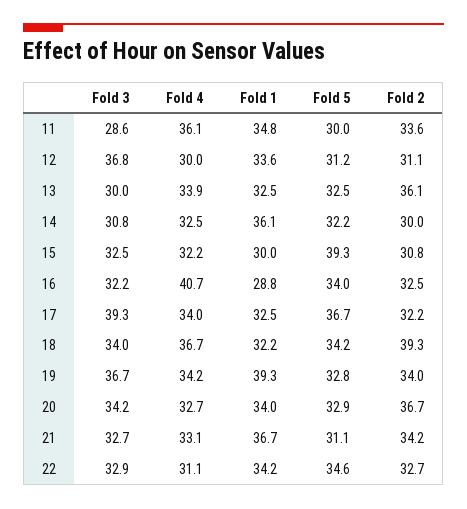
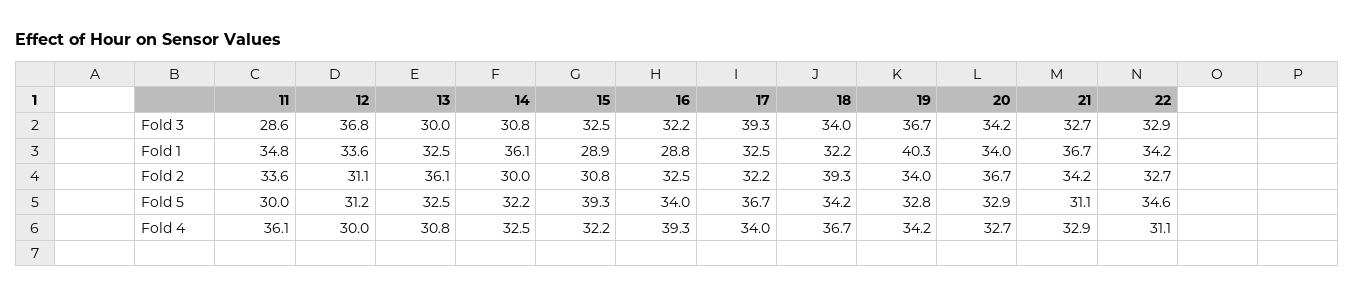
  {
    "Fold 3": {
      "11": 28.6,
      "12": 36.8,
      "13": 30,
      "14": 30.8,
      "15": 32.5,
      "16": 32.2,
      "17": 39.3,
      "18": 34,
      "19": 36.7,
      "20": 34.2,
      "21": 32.7,
      "22": 32.9
    },
    "Fold 4": {
      "11": 36.1,
      "12": 30,
-     "13": 33.9,
+     "13": 30.8,
      "14": 32.5,
      "15": 32.2,
-     "16": 40.7,
+     "16": 39.3,
      "17": 34,
      "18": 36.7,
      "19": 34.2,
      "20": 32.7,
-     "21": 33.1,
+     "21": 32.9,
      "22": 31.1
    },
    "Fold 1": {
      "11": 34.8,
      "12": 33.6,
      "13": 32.5,
      "14": 36.1,
-     "15": 30,
+     "15": 28.9,
      "16": 28.8,
      "17": 32.5,
      "18": 32.2,
-     "19": 39.3,
+     "19": 40.3,
      "20": 34,
      "21": 36.7,
      "22": 34.2
    },
    "Fold 5": {
      "11": 30,
      "12": 31.2,
      "13": 32.5,
      "14": 32.2,
      "15": 39.3,
      "16": 34,
      "17": 36.7,
      "18": 34.2,
      "19": 32.8,
      "20": 32.9,
      "21": 31.1,
      "22": 34.6
    },
    "Fold 2": {
      "11": 33.6,
      "12": 31.1,
      "13": 36.1,
      "14": 30,
      "15": 30.8,
      "16": 32.5,
      "17": 32.2,
      "18": 39.3,
      "19": 34,
      "20": 36.7,
      "21": 34.2,
      "22": 32.7
    }
  }

